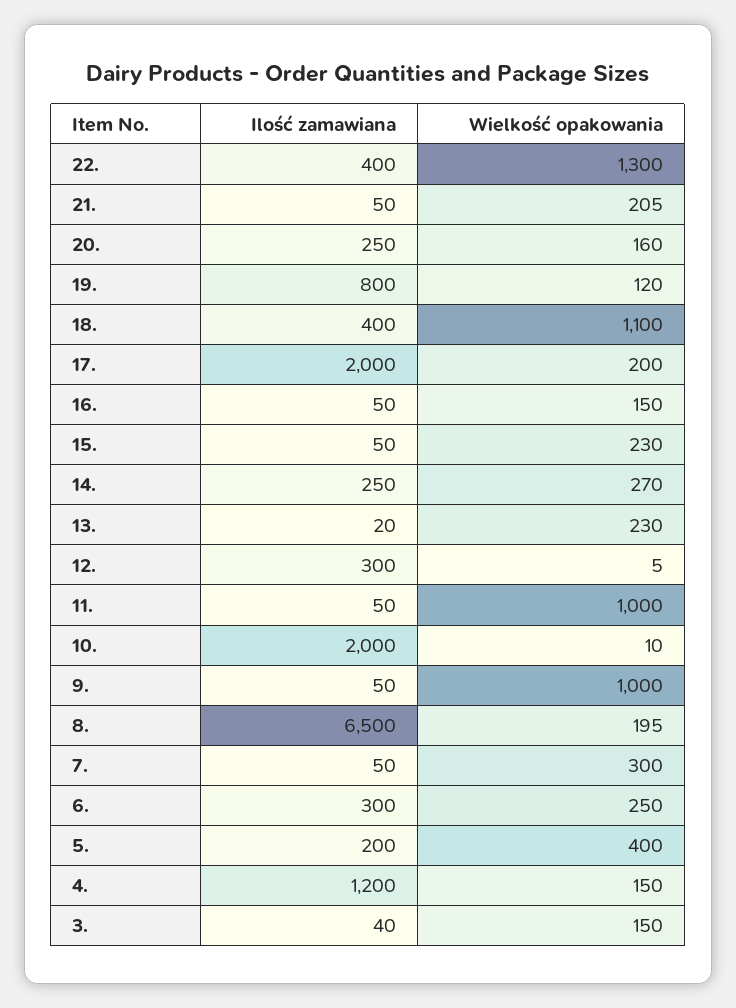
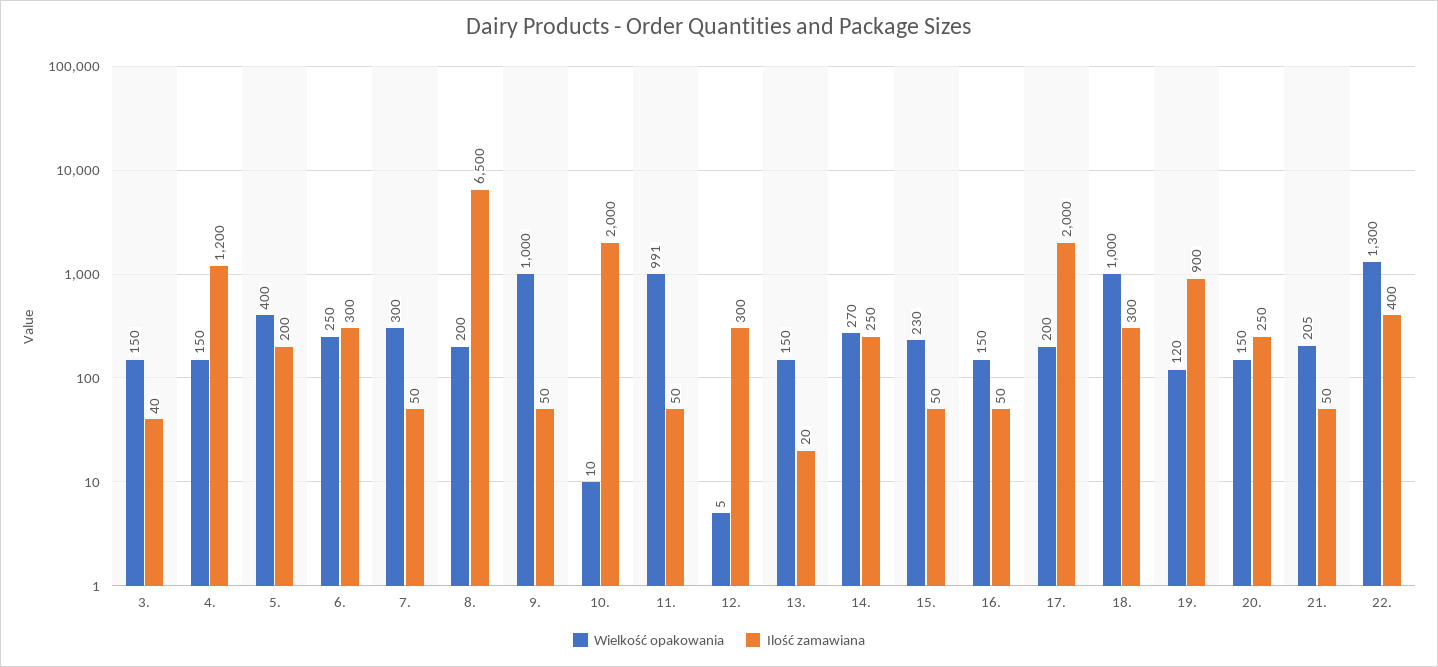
  {
    "Ilość zamawiana": {
      "22.": 400,
      "21.": 50,
      "20.": 250,
-     "19.": 800,
+     "19.": 900,
-     "18.": 400,
+     "18.": 300,
      "17.": 2000,
      "16.": 50,
      "15.": 50,
      "14.": 250,
      "13.": 20,
      "12.": 300,
      "11.": 50,
      "10.": 2000,
      "9.": 50,
      "8.": 6500,
      "7.": 50,
      "6.": 300,
      "5.": 200,
      "4.": 1200,
      "3.": 40
    },
    "Wielkość opakowania": {
      "22.": 1300,
      "21.": 205,
-     "20.": 160,
+     "20.": 150,
      "19.": 120,
-     "18.": 1100,
+     "18.": 1000,
      "17.": 200,
      "16.": 150,
      "15.": 230,
      "14.": 270,
-     "13.": 230,
+     "13.": 150,
      "12.": 5,
-     "11.": 1000,
+     "11.": 991,
      "10.": 10,
      "9.": 1000,
-     "8.": 195,
+     "8.": 200,
      "7.": 300,
      "6.": 250,
      "5.": 400,
      "4.": 150,
      "3.": 150
    }
  }

